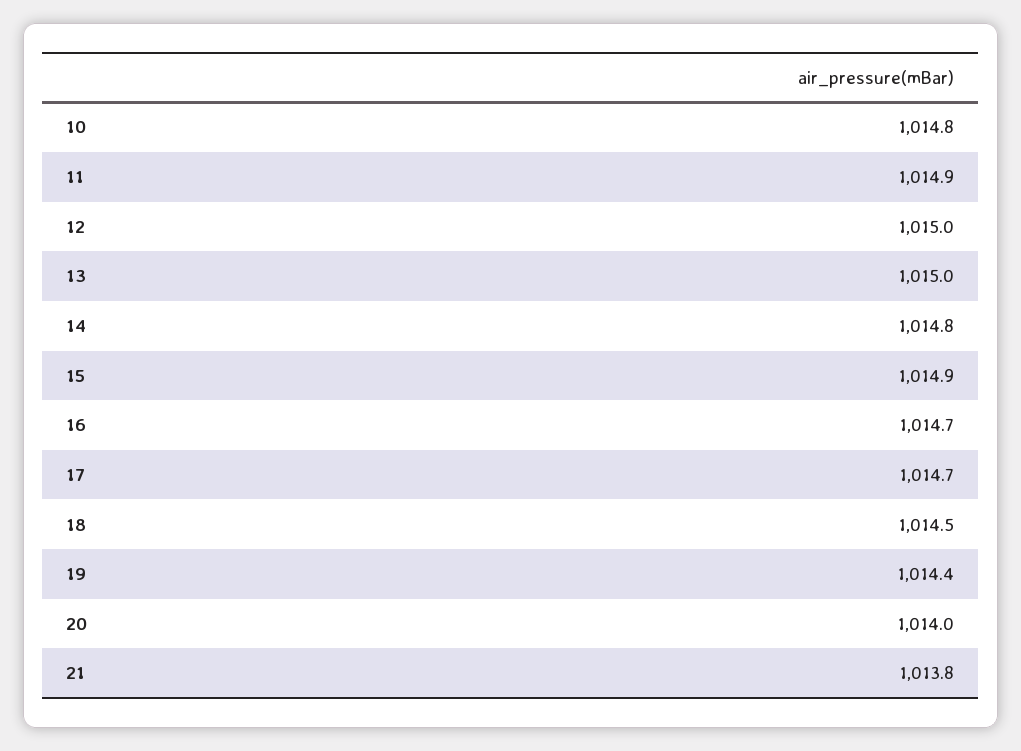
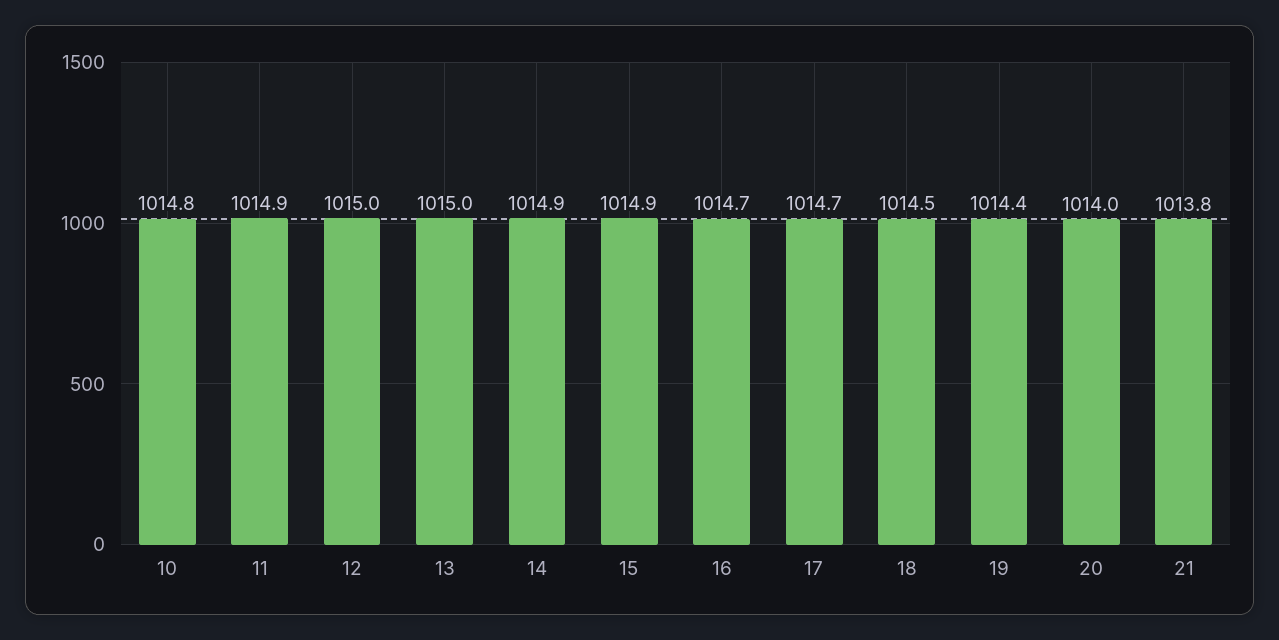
  {
    "10": 1014.8,
    "11": 1014.9,
    "12": 1015,
    "13": 1015,
-   "14": 1014.8,
+   "14": 1014.9,
    "15": 1014.9,
    "16": 1014.7,
    "17": 1014.7,
    "18": 1014.5,
    "19": 1014.4,
    "20": 1014,
    "21": 1013.8
  }

